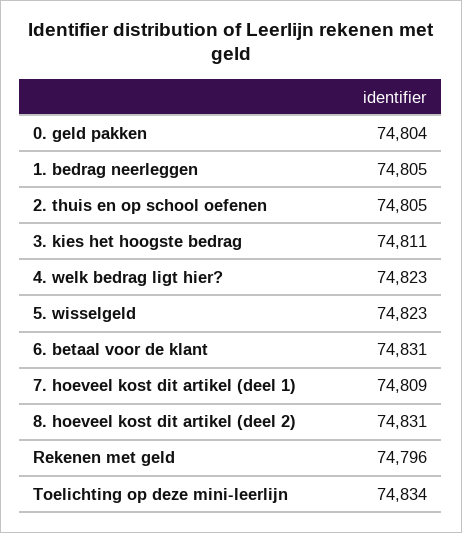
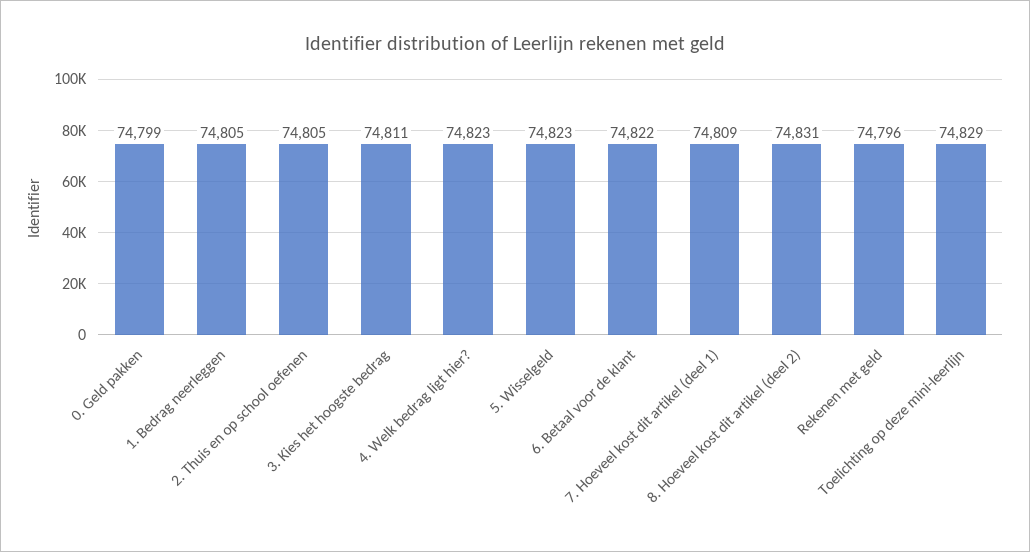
  {
-   "0. geld pakken": 74804,
+   "0. geld pakken": 74799,
    "1. bedrag neerleggen": 74805,
    "2. thuis en op school oefenen": 74805,
    "3. kies het hoogste bedrag": 74811,
    "4. welk bedrag ligt hier?": 74823,
    "5. wisselgeld": 74823,
-   "6. betaal voor de klant": 74831,
+   "6. betaal voor de klant": 74822,
    "7. hoeveel kost dit artikel (deel 1)": 74809,
    "8. hoeveel kost dit artikel (deel 2)": 74831,
    "Rekenen met geld": 74796,
-   "Toelichting op deze mini-leerlijn": 74834
+   "Toelichting op deze mini-leerlijn": 74829
  }

